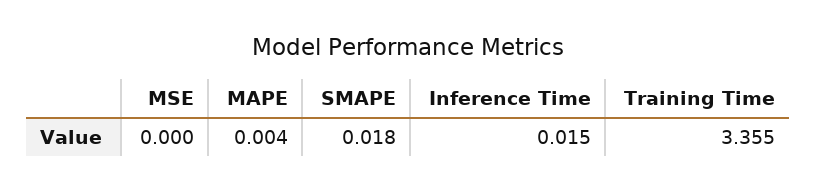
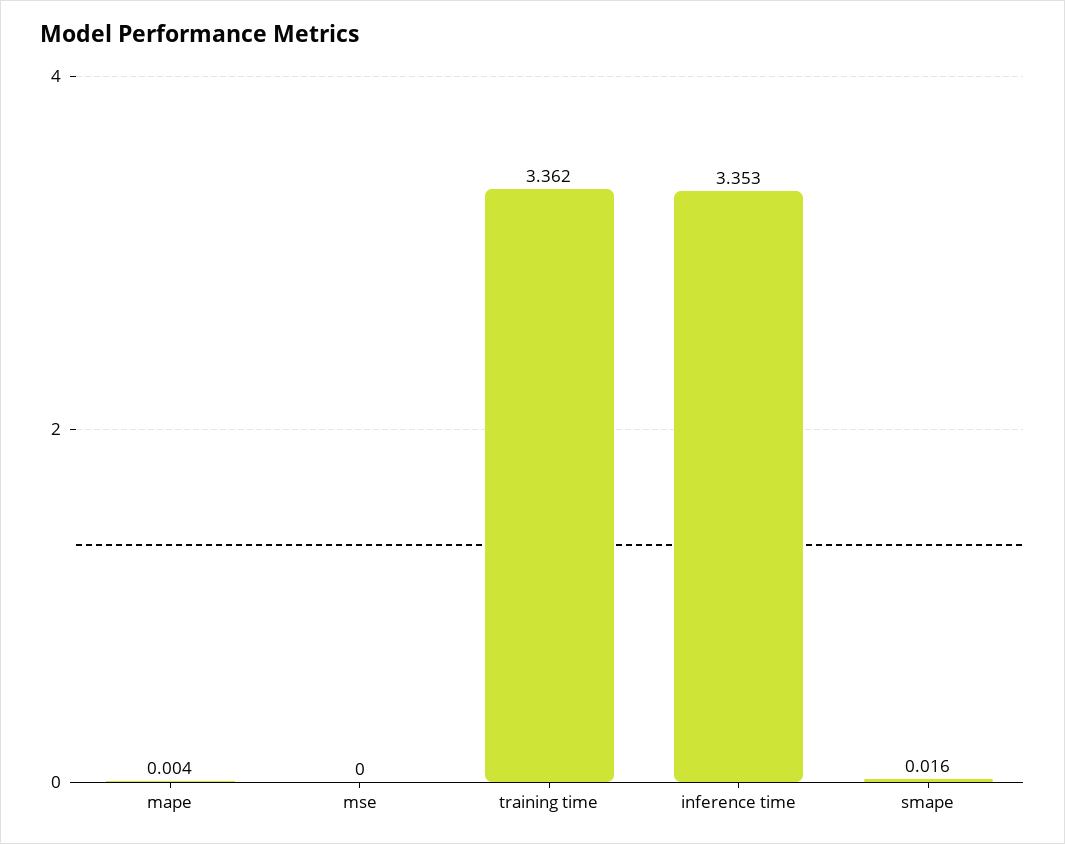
  {
    "MSE": 0,
    "MAPE": 0.004,
-   "SMAPE": 0.018,
+   "SMAPE": 0.016,
-   "Inference Time": 0.015,
+   "Inference Time": 3.353,
-   "Training Time": 3.355
+   "Training Time": 3.362
  }

